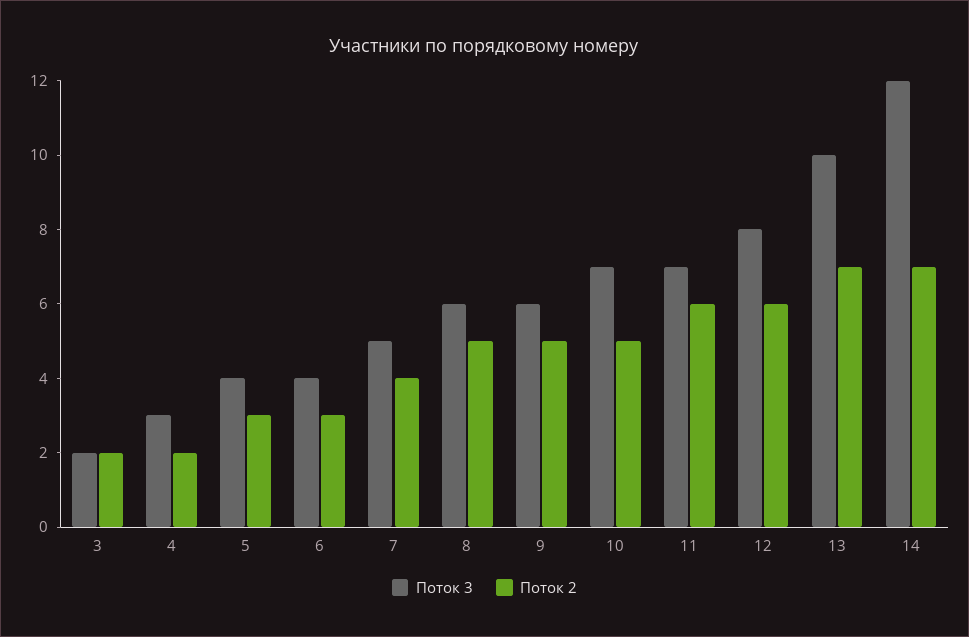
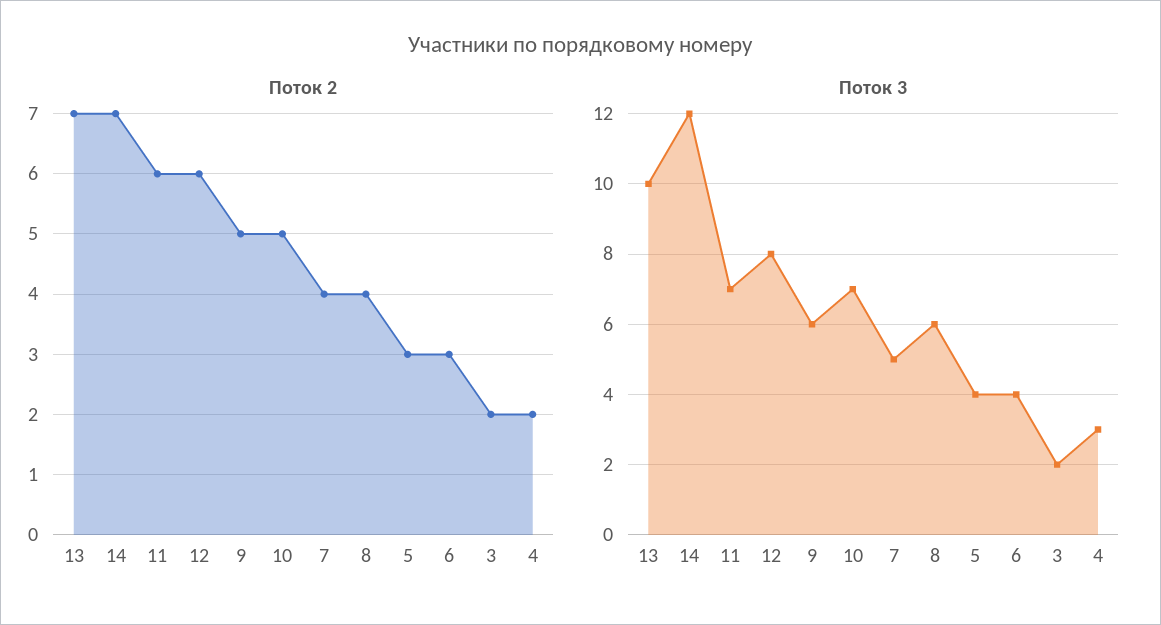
  {
    "Поток 3": {
      "3": 2,
      "4": 3,
      "5": 4,
      "6": 4,
      "7": 5,
      "8": 6,
      "9": 6,
      "10": 7,
      "11": 7,
      "12": 8,
      "13": 10,
      "14": 12
    },
    "Поток 2": {
      "3": 2,
      "4": 2,
      "5": 3,
      "6": 3,
      "7": 4,
-     "8": 5,
+     "8": 4,
      "9": 5,
      "10": 5,
      "11": 6,
      "12": 6,
      "13": 7,
      "14": 7
    }
  }

